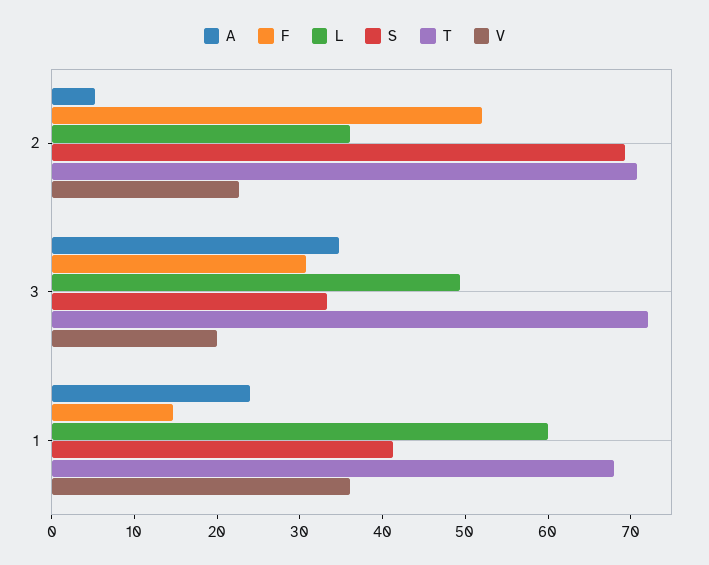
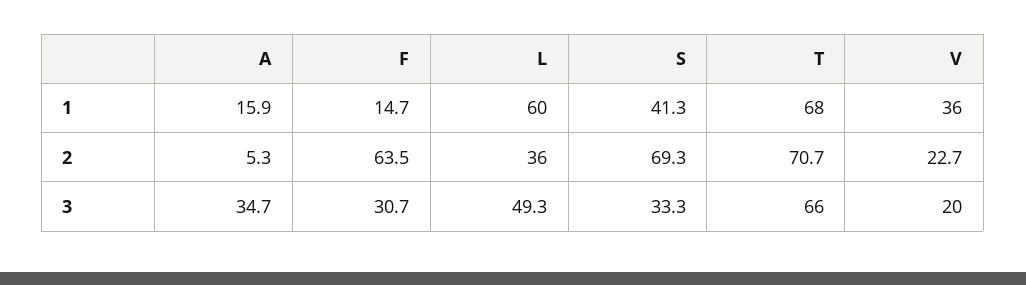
  {
    "A": {
      "2": 5.3,
      "3": 34.7,
-     "1": 24
+     "1": 15.9
    },
    "F": {
-     "2": 52,
+     "2": 63.5,
      "3": 30.7,
      "1": 14.7
    },
    "L": {
      "2": 36,
      "3": 49.3,
      "1": 60
    },
    "S": {
      "2": 69.3,
      "3": 33.3,
      "1": 41.3
    },
    "T": {
      "2": 70.7,
-     "3": 72,
+     "3": 66,
      "1": 68
    },
    "V": {
      "2": 22.7,
      "3": 20,
      "1": 36
    }
  }

